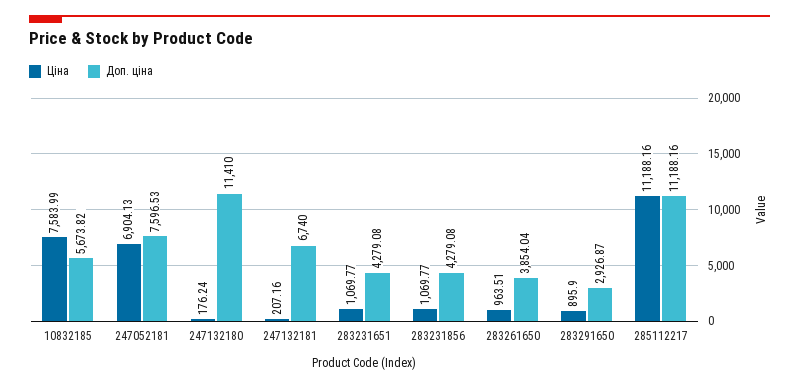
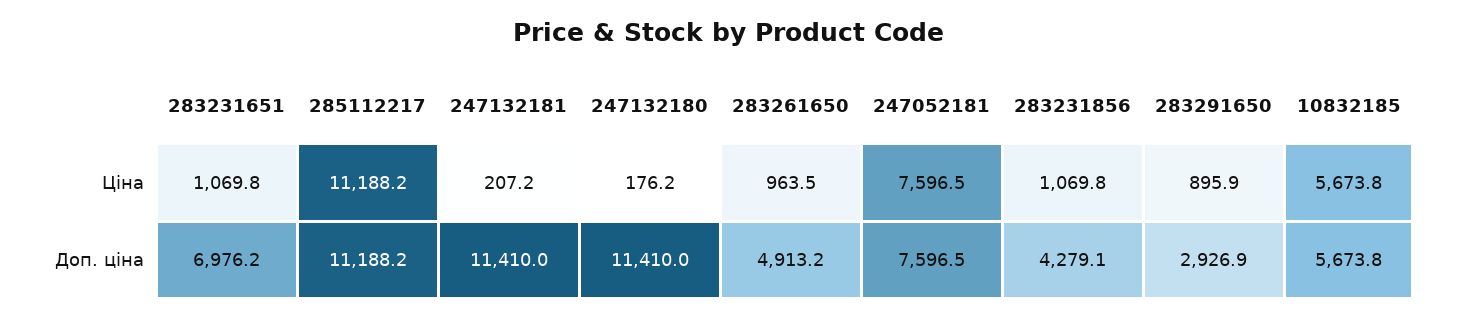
  {
    "Ціна": {
-     "10832185": 7583.99,
+     "10832185": 5673.8,
-     "247052181": 6904.13,
+     "247052181": 7596.5,
      "247132180": 176.24,
      "247132181": 207.16,
      "283231651": 1069.77,
      "283231856": 1069.77,
      "283261650": 963.51,
      "283291650": 895.9,
      "285112217": 11188.16
    },
    "Доп. ціна": {
      "10832185": 5673.82,
      "247052181": 7596.53,
      "247132180": 11410,
-     "247132181": 6740,
+     "247132181": 11410,
-     "283231651": 4279.08,
+     "283231651": 6976.2,
      "283231856": 4279.08,
-     "283261650": 3854.04,
+     "283261650": 4913.2,
      "283291650": 2926.87,
      "285112217": 11188.16
    }
  }

